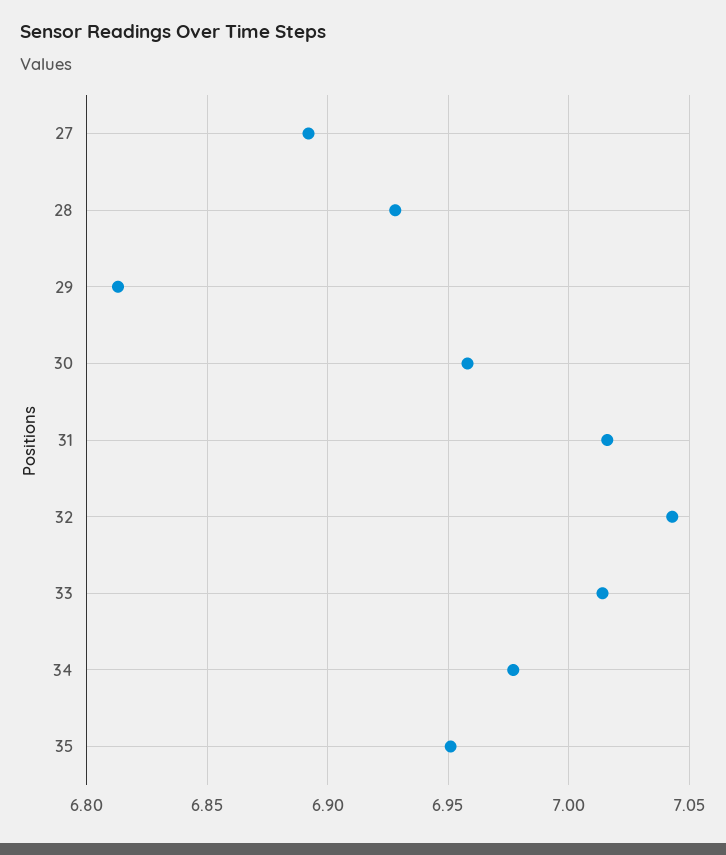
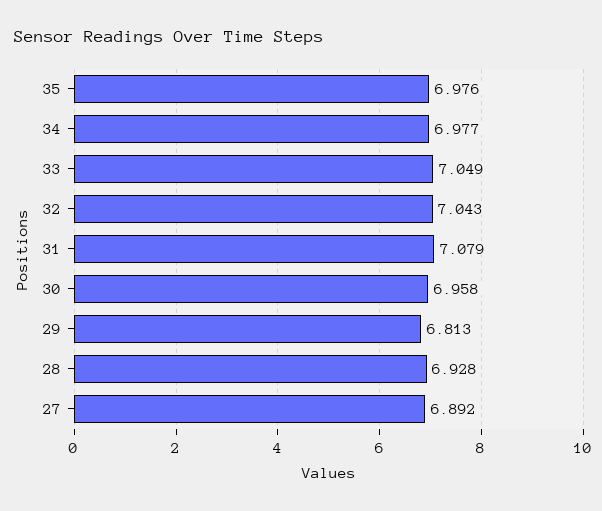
  {
    "27": 6.892,
    "28": 6.928,
    "29": 6.813,
    "30": 6.958,
-   "31": 7.015,
+   "31": 7.079,
    "32": 7.043,
-   "33": 7.015,
+   "33": 7.049,
    "34": 6.977,
-   "35": 6.95
+   "35": 6.976
  }

